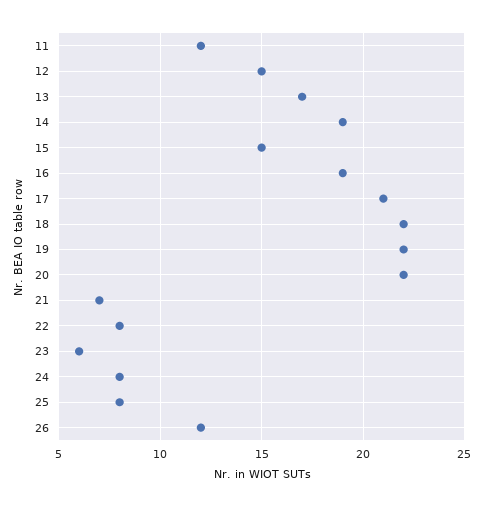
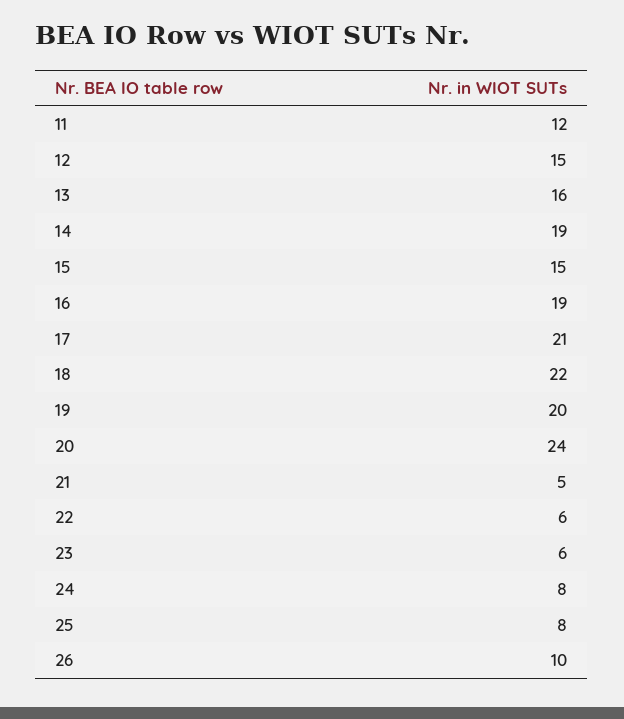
  {
    "11": 12,
    "12": 15,
-   "13": 17,
+   "13": 16,
    "14": 19,
    "15": 15,
    "16": 19,
    "17": 21,
    "18": 22,
-   "19": 22,
+   "19": 20,
-   "20": 22,
+   "20": 24,
-   "21": 7,
+   "21": 5,
-   "22": 8,
+   "22": 6,
    "23": 6,
    "24": 8,
    "25": 8,
-   "26": 12
+   "26": 10
  }

